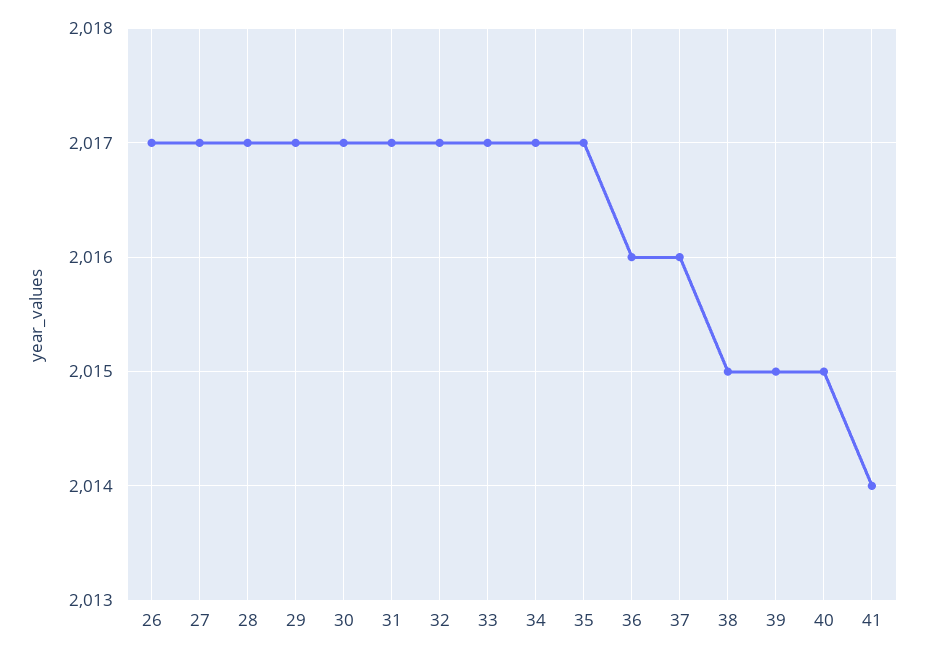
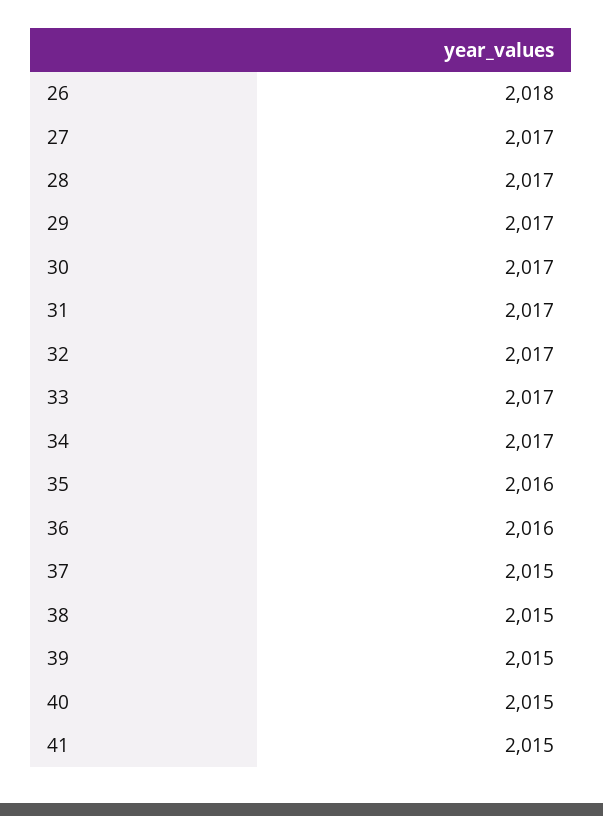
  {
-   "26": 2017,
+   "26": 2018,
    "27": 2017,
    "28": 2017,
    "29": 2017,
    "30": 2017,
    "31": 2017,
    "32": 2017,
    "33": 2017,
    "34": 2017,
-   "35": 2017,
+   "35": 2016,
    "36": 2016,
-   "37": 2016,
+   "37": 2015,
    "38": 2015,
    "39": 2015,
    "40": 2015,
-   "41": 2014
+   "41": 2015
  }

